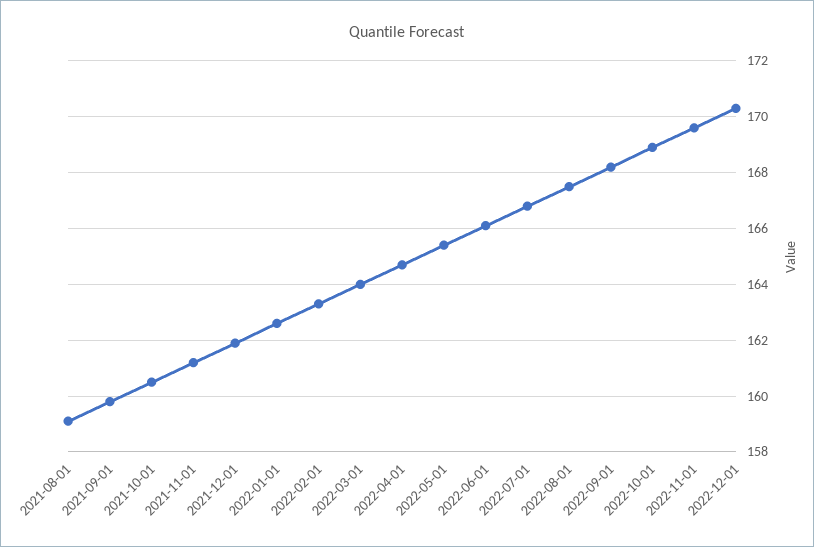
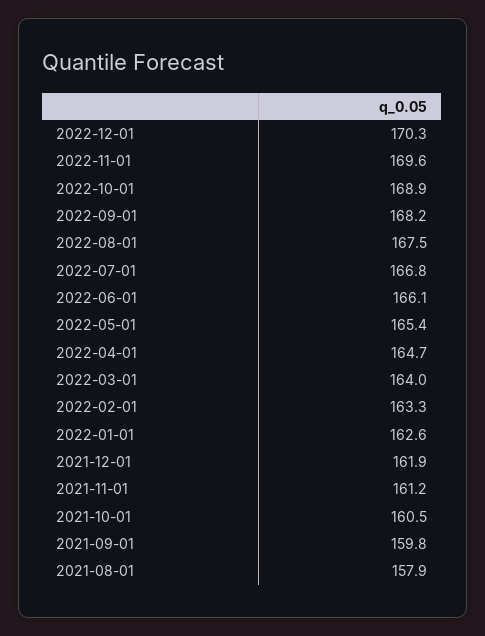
  {
-   "2021-08-01": 159,
+   "2021-08-01": 157.9,
    "2021-09-01": 159.8,
    "2021-10-01": 160.5,
    "2021-11-01": 161.2,
    "2021-12-01": 161.9,
    "2022-01-01": 162.6,
    "2022-02-01": 163.3,
    "2022-03-01": 164,
    "2022-04-01": 164.7,
    "2022-05-01": 165.4,
    "2022-06-01": 166.1,
    "2022-07-01": 166.8,
    "2022-08-01": 167.5,
    "2022-09-01": 168.2,
    "2022-10-01": 168.9,
    "2022-11-01": 169.6,
    "2022-12-01": 170.3
  }

